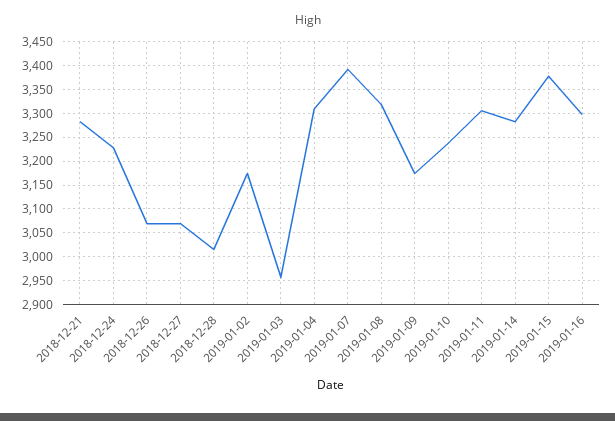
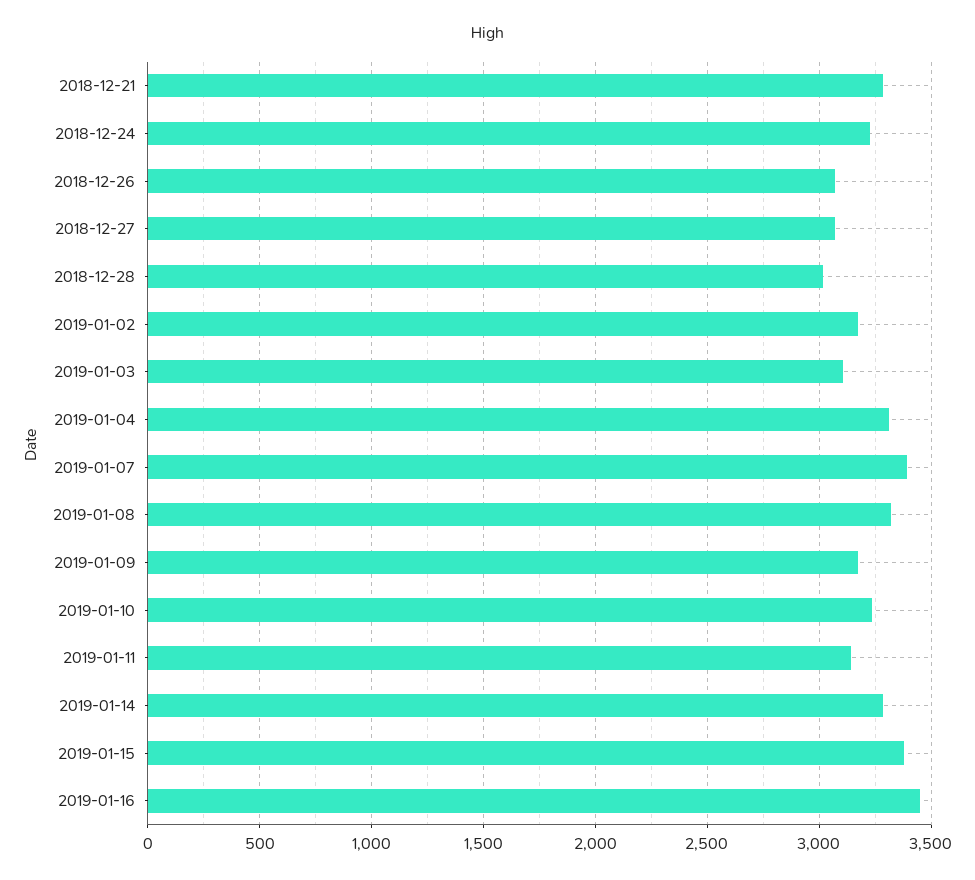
  {
    "2018-12-21": 3275,
    "2018-12-24": 3225,
    "2018-12-26": 3075,
    "2018-12-27": 3075,
    "2018-12-28": 3025,
    "2019-01-02": 3175,
-   "2019-01-03": 2950,
+   "2019-01-03": 3100,
    "2019-01-04": 3300,
    "2019-01-07": 3400,
    "2019-01-08": 3325,
    "2019-01-09": 3175,
    "2019-01-10": 3225,
-   "2019-01-11": 3300,
+   "2019-01-11": 3150,
    "2019-01-14": 3275,
    "2019-01-15": 3375,
-   "2019-01-16": 3300
+   "2019-01-16": 3450
  }

